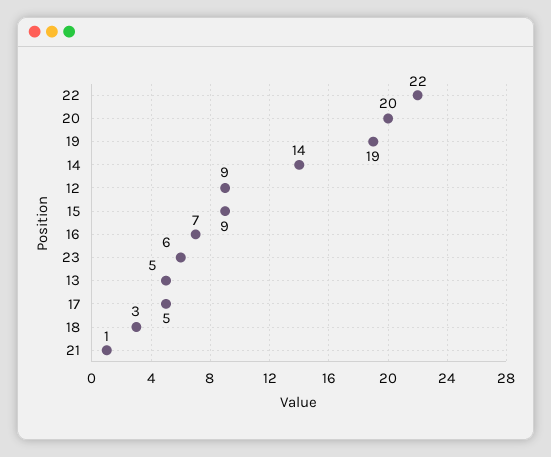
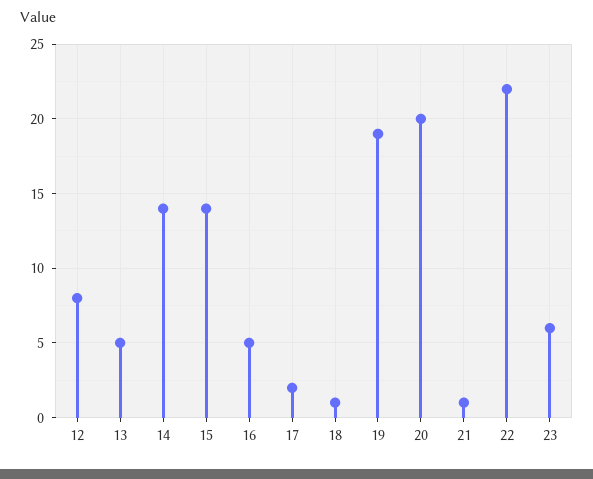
  {
    "22": 22,
    "20": 20,
    "19": 19,
    "14": 14,
-   "12": 9,
+   "12": 8,
-   "15": 9,
+   "15": 14,
-   "16": 7,
+   "16": 5,
    "23": 6,
    "13": 5,
-   "17": 5,
+   "17": 2,
-   "18": 3,
+   "18": 1,
    "21": 1
  }

